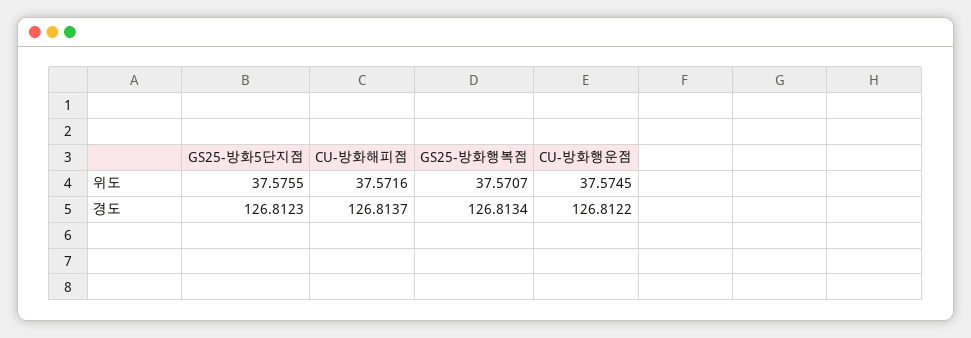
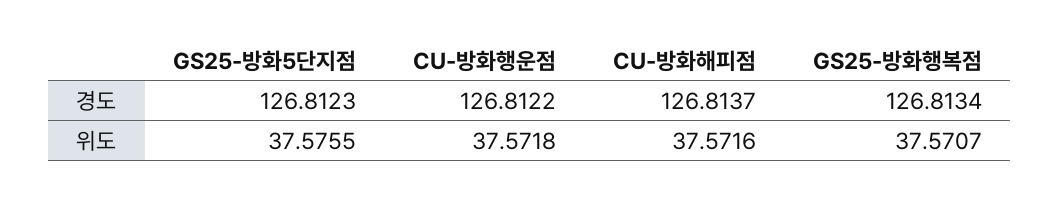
  {
    "GS25-방화5단지점": {
      "위도": 37.5755,
      "경도": 126.8123
    },
    "CU-방화해피점": {
      "위도": 37.5716,
      "경도": 126.8137
    },
    "GS25-방화행복점": {
      "위도": 37.5707,
      "경도": 126.8134
    },
    "CU-방화행운점": {
-     "위도": 37.5745,
+     "위도": 37.5718,
      "경도": 126.8122
    }
  }

